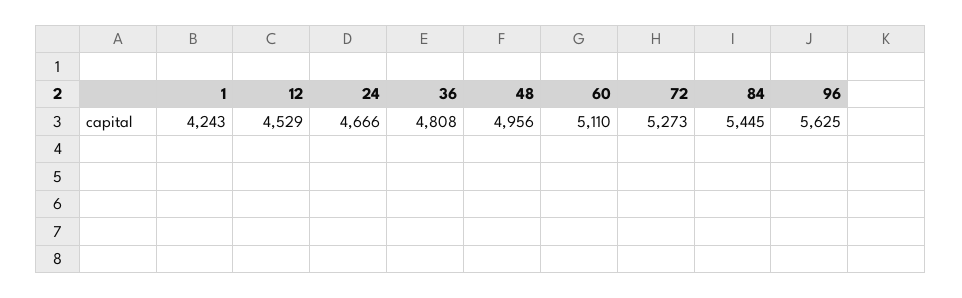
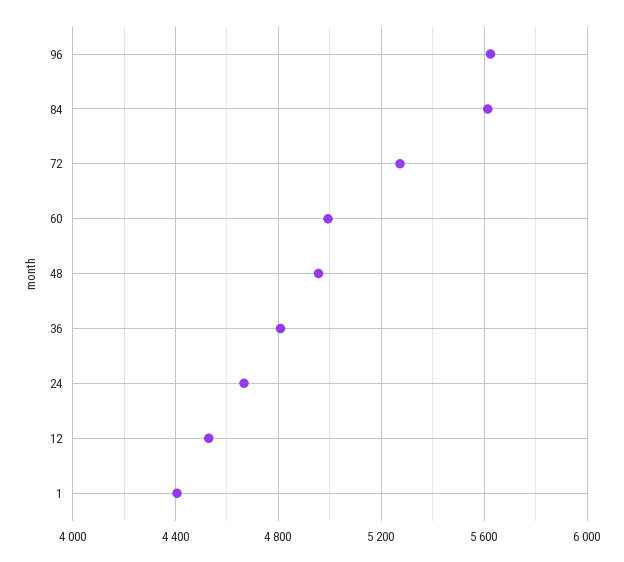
  {
-   "1": 4243,
+   "1": 4400,
    "12": 4529,
    "24": 4666,
    "36": 4808,
    "48": 4956,
-   "60": 5110,
+   "60": 5000,
    "72": 5273,
-   "84": 5445,
+   "84": 5600,
    "96": 5625
  }

